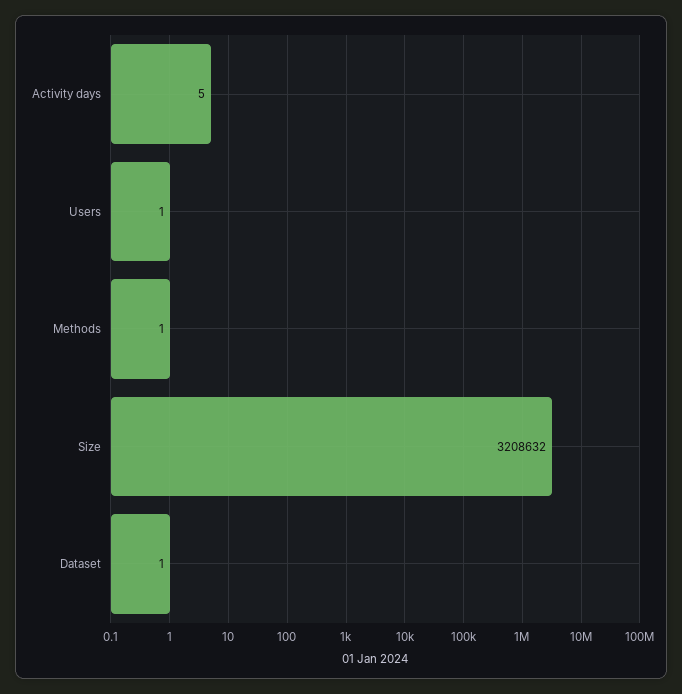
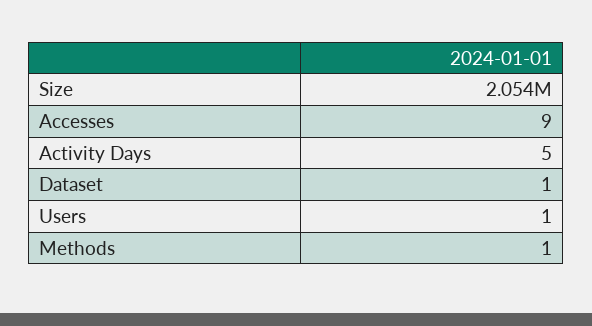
  {
    "Activity days": 5,
    "Users": 1,
    "Methods": 1,
-   "Size": 3208632,
+   "Size": 2054000,
-   "Dataset": 1
+   "Dataset": 1,
+   "Accesses": 9
  }

